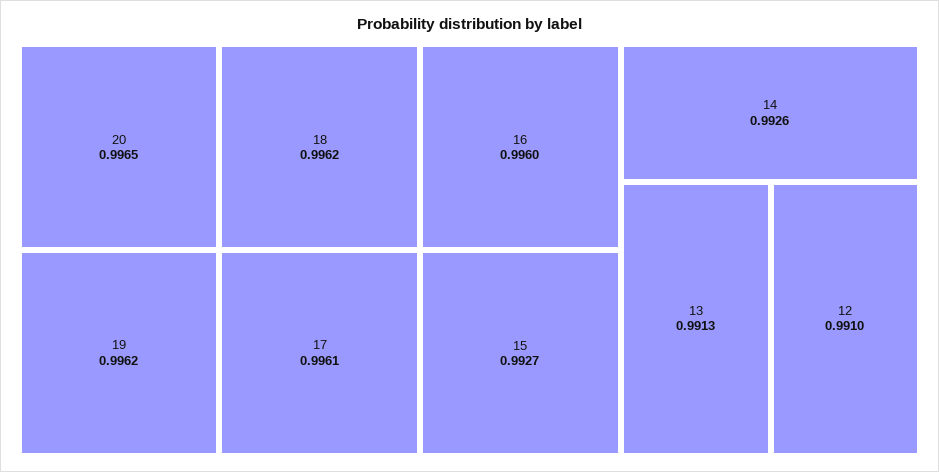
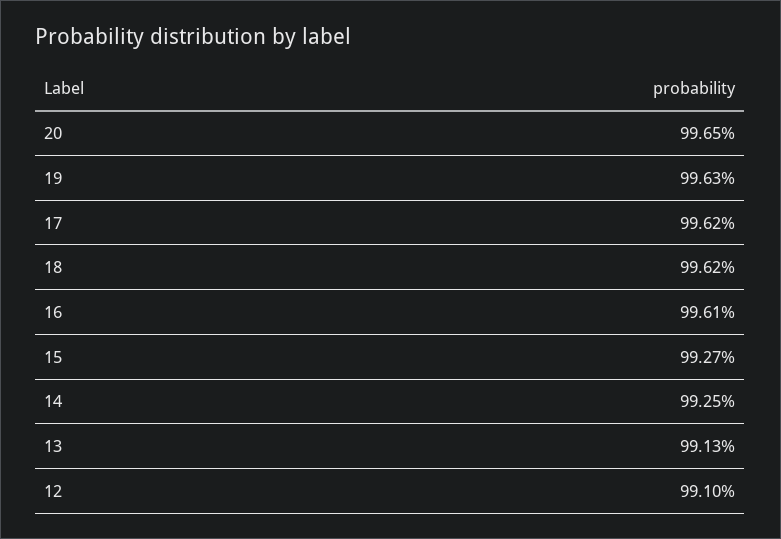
  {
    "20": 0.9965,
    "18": 0.9962,
-   "19": 0.9962,
+   "19": 0.9963,
-   "17": 0.9961,
+   "17": 0.9962,
-   "16": 0.996,
+   "16": 0.9961,
    "15": 0.9927,
-   "14": 0.9926,
+   "14": 0.9925,
    "13": 0.9913,
    "12": 0.991
  }

